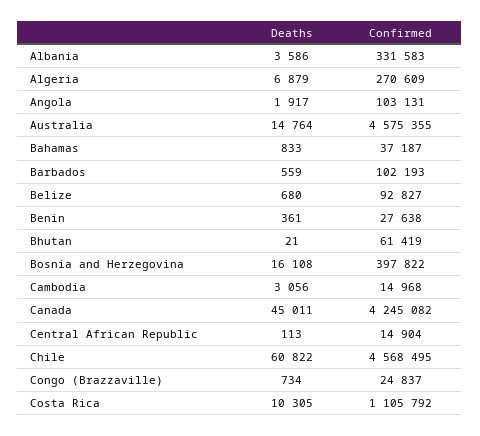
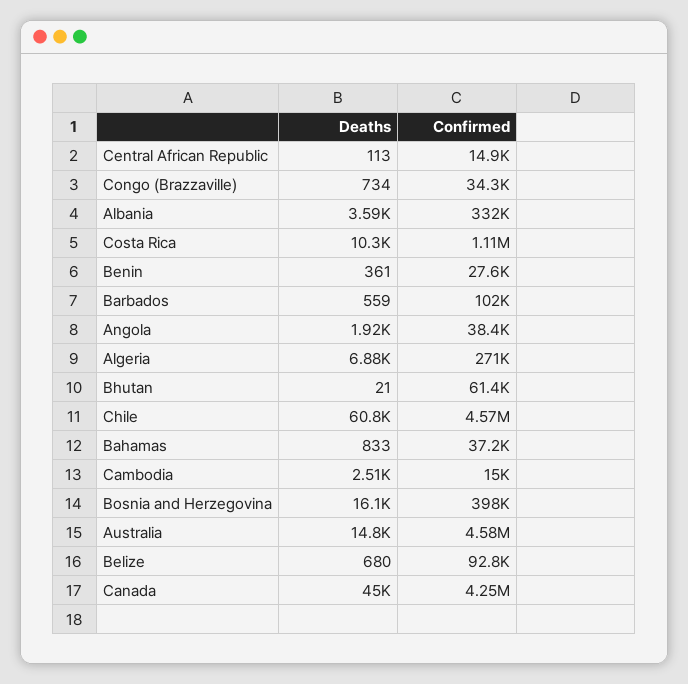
  {
    "Deaths": {
      "Albania": 3586,
      "Algeria": 6879,
      "Angola": 1917,
      "Australia": 14764,
      "Bahamas": 833,
      "Barbados": 559,
      "Belize": 680,
      "Benin": 361,
      "Bhutan": 21,
      "Bosnia and Herzegovina": 16108,
-     "Cambodia": 3056,
+     "Cambodia": 2510,
      "Canada": 45011,
      "Central African Republic": 113,
      "Chile": 60822,
      "Congo (Brazzaville)": 734,
      "Costa Rica": 10305
    },
    "Confirmed": {
      "Albania": 331583,
      "Algeria": 270609,
-     "Angola": 103131,
+     "Angola": 38400,
      "Australia": 4575355,
      "Bahamas": 37187,
      "Barbados": 102193,
      "Belize": 92827,
      "Benin": 27638,
      "Bhutan": 61419,
      "Bosnia and Herzegovina": 397822,
      "Cambodia": 14968,
      "Canada": 4245082,
      "Central African Republic": 14904,
      "Chile": 4568495,
-     "Congo (Brazzaville)": 24837,
+     "Congo (Brazzaville)": 34300,
      "Costa Rica": 1105792
    }
  }

